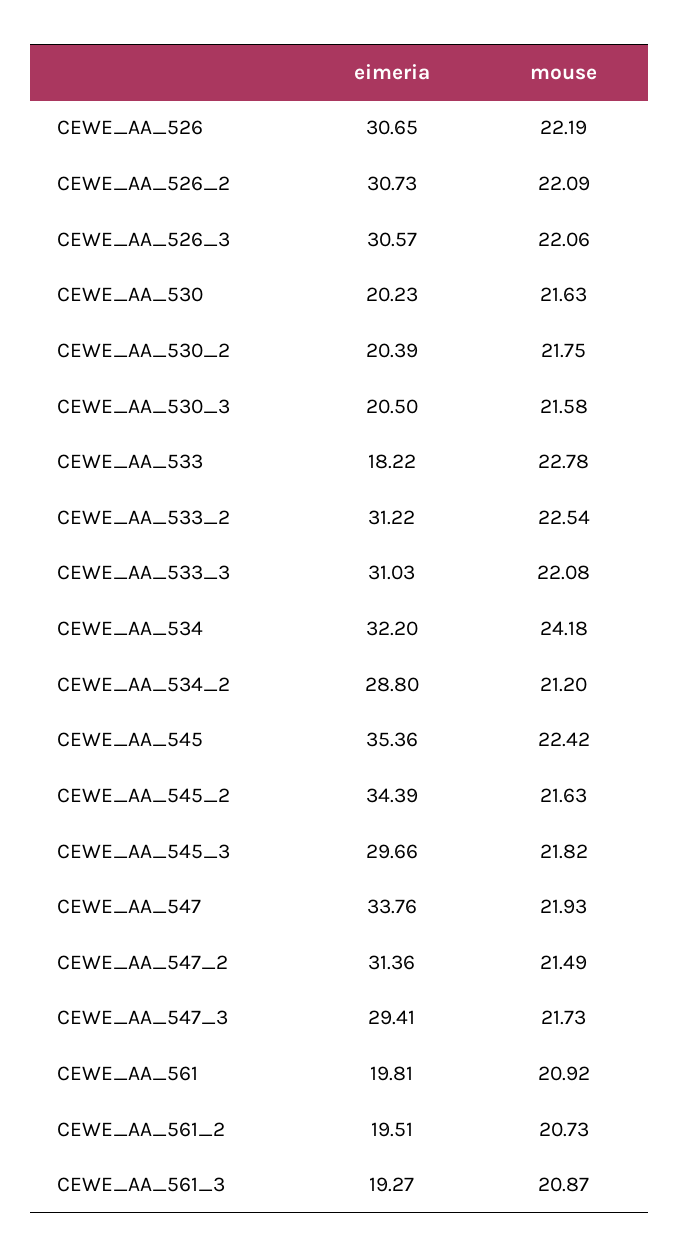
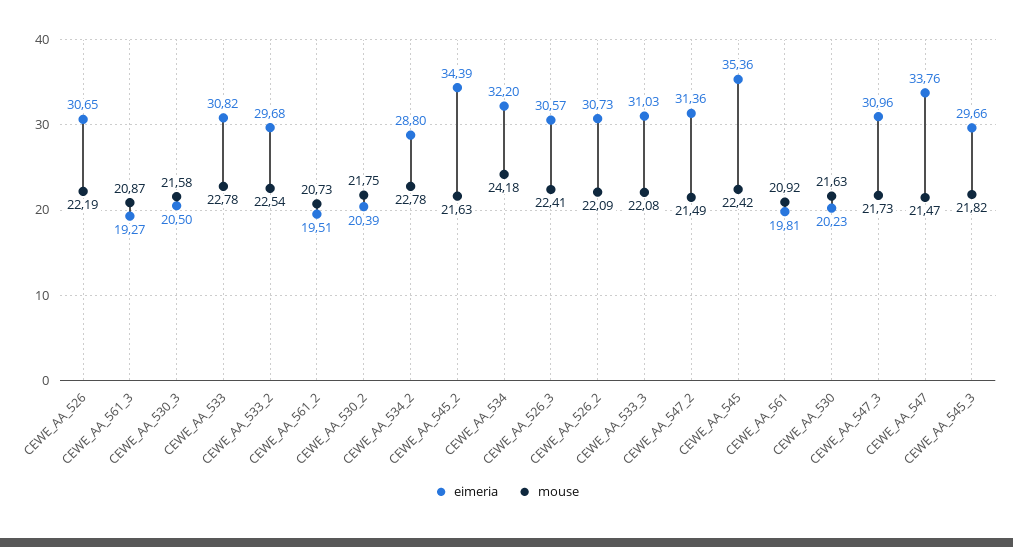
  {
    "eimeria": {
      "CEWE_AA_526": 30.65,
      "CEWE_AA_526_2": 30.73,
      "CEWE_AA_526_3": 30.57,
      "CEWE_AA_530": 20.23,
      "CEWE_AA_530_2": 20.39,
      "CEWE_AA_530_3": 20.5,
-     "CEWE_AA_533": 18.22,
+     "CEWE_AA_533": 30.82,
-     "CEWE_AA_533_2": 31.22,
+     "CEWE_AA_533_2": 29.68,
      "CEWE_AA_533_3": 31.03,
      "CEWE_AA_534": 32.2,
      "CEWE_AA_534_2": 28.8,
      "CEWE_AA_545": 35.36,
      "CEWE_AA_545_2": 34.39,
      "CEWE_AA_545_3": 29.66,
      "CEWE_AA_547": 33.76,
      "CEWE_AA_547_2": 31.36,
-     "CEWE_AA_547_3": 29.41,
+     "CEWE_AA_547_3": 30.96,
      "CEWE_AA_561": 19.81,
      "CEWE_AA_561_2": 19.51,
      "CEWE_AA_561_3": 19.27
    },
    "mouse": {
      "CEWE_AA_526": 22.19,
      "CEWE_AA_526_2": 22.09,
-     "CEWE_AA_526_3": 22.06,
+     "CEWE_AA_526_3": 22.41,
      "CEWE_AA_530": 21.63,
      "CEWE_AA_530_2": 21.75,
      "CEWE_AA_530_3": 21.58,
      "CEWE_AA_533": 22.78,
      "CEWE_AA_533_2": 22.54,
      "CEWE_AA_533_3": 22.08,
      "CEWE_AA_534": 24.18,
-     "CEWE_AA_534_2": 21.2,
+     "CEWE_AA_534_2": 22.78,
      "CEWE_AA_545": 22.42,
      "CEWE_AA_545_2": 21.63,
      "CEWE_AA_545_3": 21.82,
-     "CEWE_AA_547": 21.93,
+     "CEWE_AA_547": 21.47,
      "CEWE_AA_547_2": 21.49,
      "CEWE_AA_547_3": 21.73,
      "CEWE_AA_561": 20.92,
      "CEWE_AA_561_2": 20.73,
      "CEWE_AA_561_3": 20.87
    }
  }

